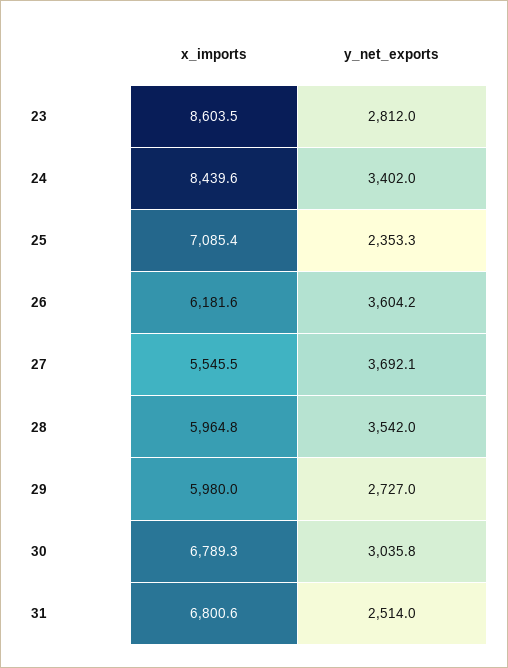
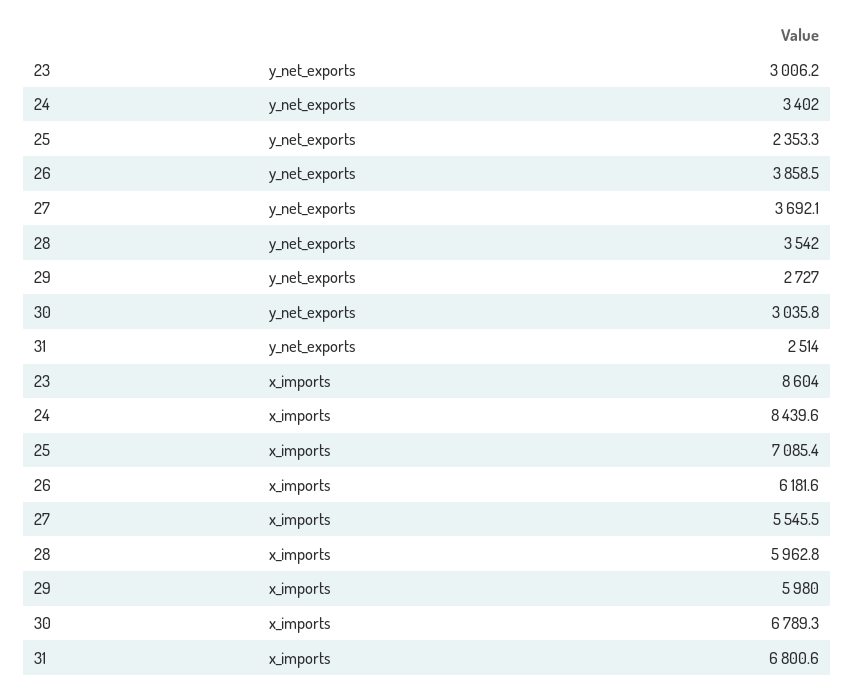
  {
    "x_imports": {
-     "23": 8603.5,
+     "23": 8604,
      "24": 8439.6,
      "25": 7085.4,
      "26": 6181.6,
      "27": 5545.5,
-     "28": 5964.8,
+     "28": 5962.8,
      "29": 5980,
      "30": 6789.3,
      "31": 6800.6
    },
    "y_net_exports": {
-     "23": 2812,
+     "23": 3006.2,
      "24": 3402,
      "25": 2353.3,
-     "26": 3604.2,
+     "26": 3858.5,
      "27": 3692.1,
      "28": 3542,
      "29": 2727,
      "30": 3035.8,
      "31": 2514
    }
  }

